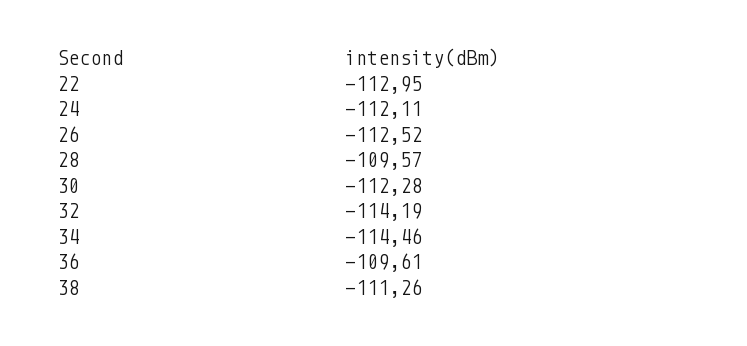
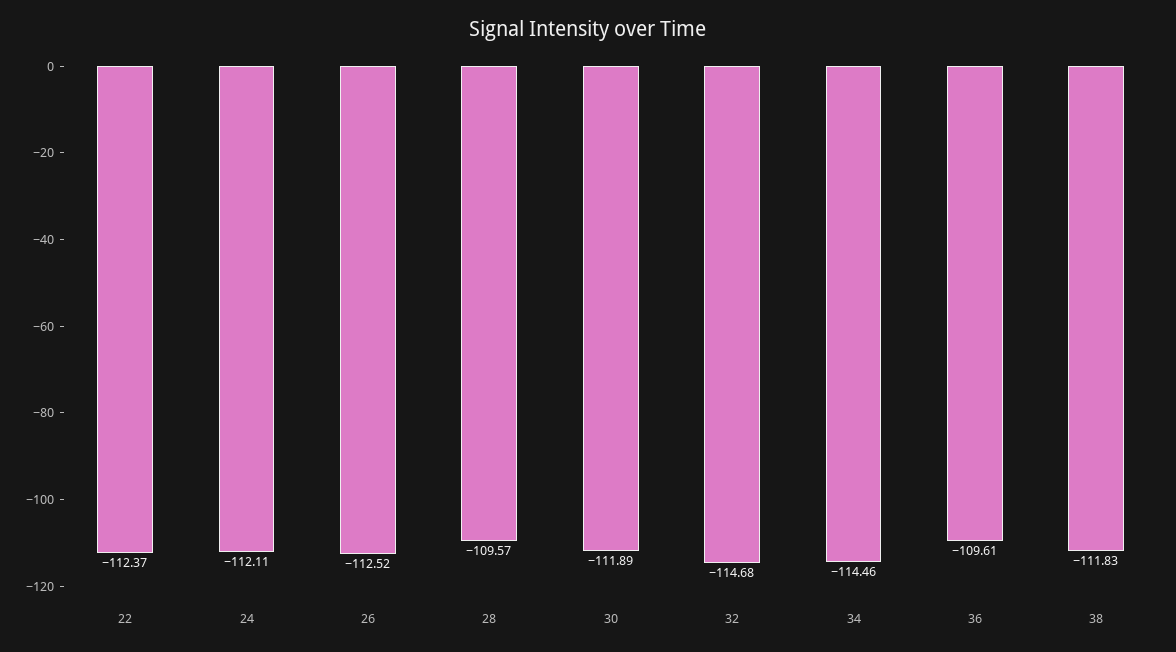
  {
-   "22": -112.95,
+   "22": -112.37,
    "24": -112.11,
    "26": -112.52,
    "28": -109.57,
-   "30": -112.28,
+   "30": -111.89,
-   "32": -114.19,
+   "32": -114.68,
    "34": -114.46,
    "36": -109.61,
-   "38": -111.26
+   "38": -111.83
  }

